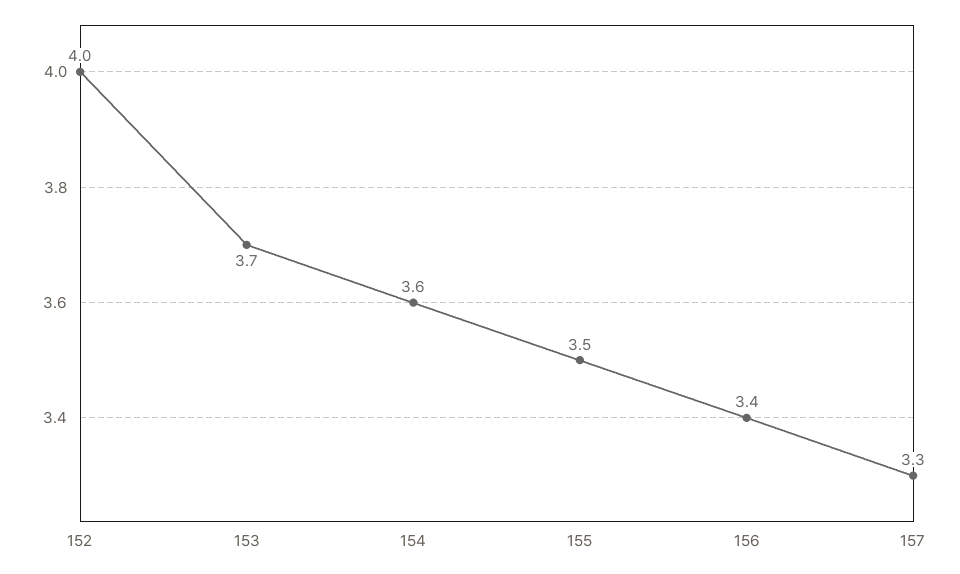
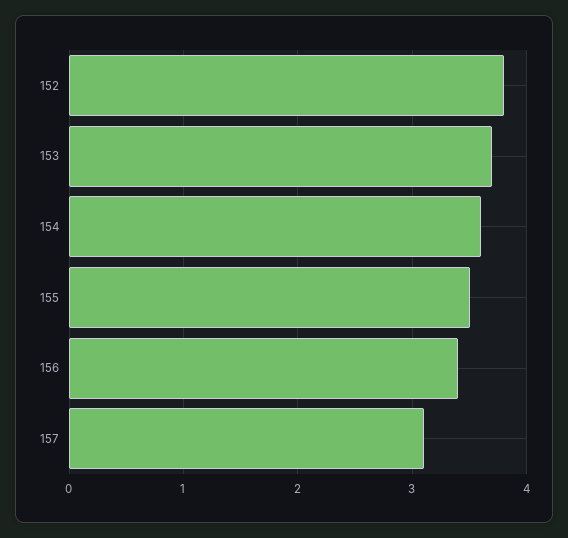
  {
-   "152": 4,
+   "152": 3.8,
    "153": 3.7,
    "154": 3.6,
    "155": 3.5,
    "156": 3.4,
-   "157": 3.3
+   "157": 3.1
  }

